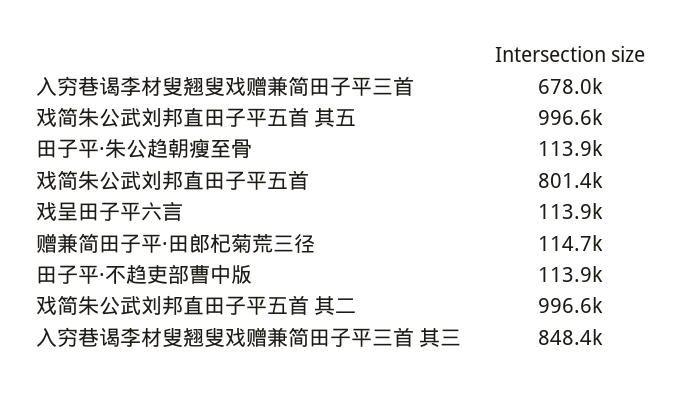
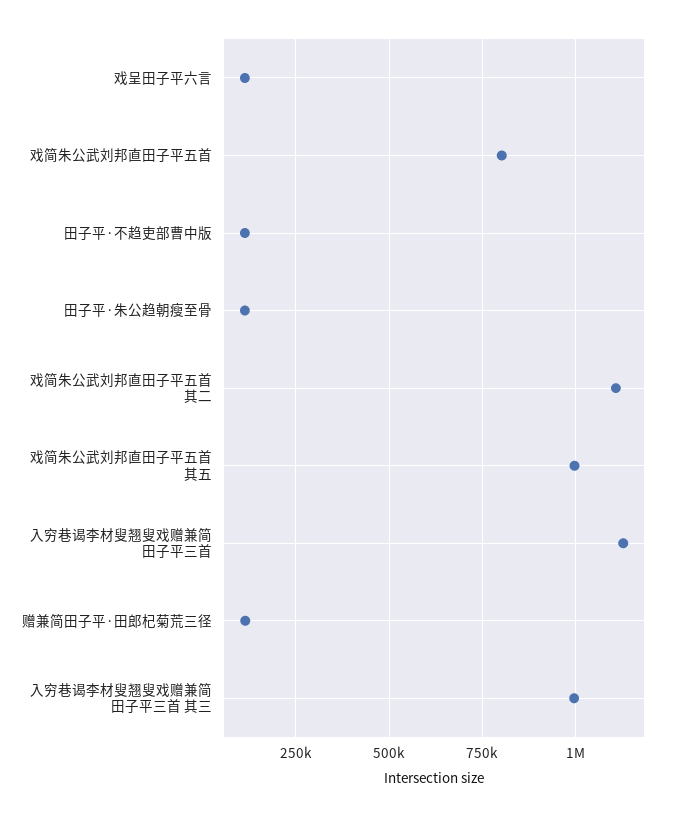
  {
-   "入穷巷谒李材叟翘叟戏赠兼简田子平三首": 678000,
+   "入穷巷谒李材叟翘叟戏赠兼简田子平三首": 1125000,
    "戏简朱公武刘邦直田子平五首 其五": 996600,
    "田子平·朱公趋朝瘦至骨": 113900,
    "戏简朱公武刘邦直田子平五首": 801400,
    "戏呈田子平六言": 113900,
    "赠兼简田子平·田郎杞菊荒三径": 114700,
    "田子平·不趋吏部曹中版": 113900,
-   "戏简朱公武刘邦直田子平五首 其二": 996600,
+   "戏简朱公武刘邦直田子平五首 其二": 1100000,
-   "入穷巷谒李材叟翘叟戏赠兼简田子平三首 其三": 848400
+   "入穷巷谒李材叟翘叟戏赠兼简田子平三首 其三": 1000000
  }

